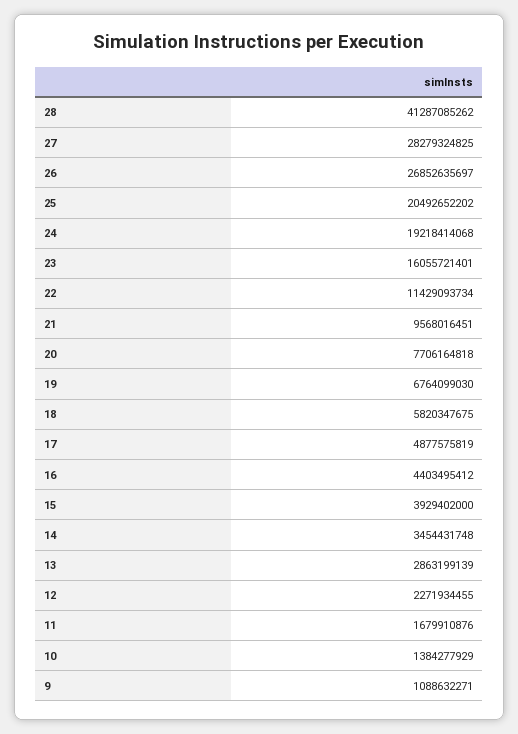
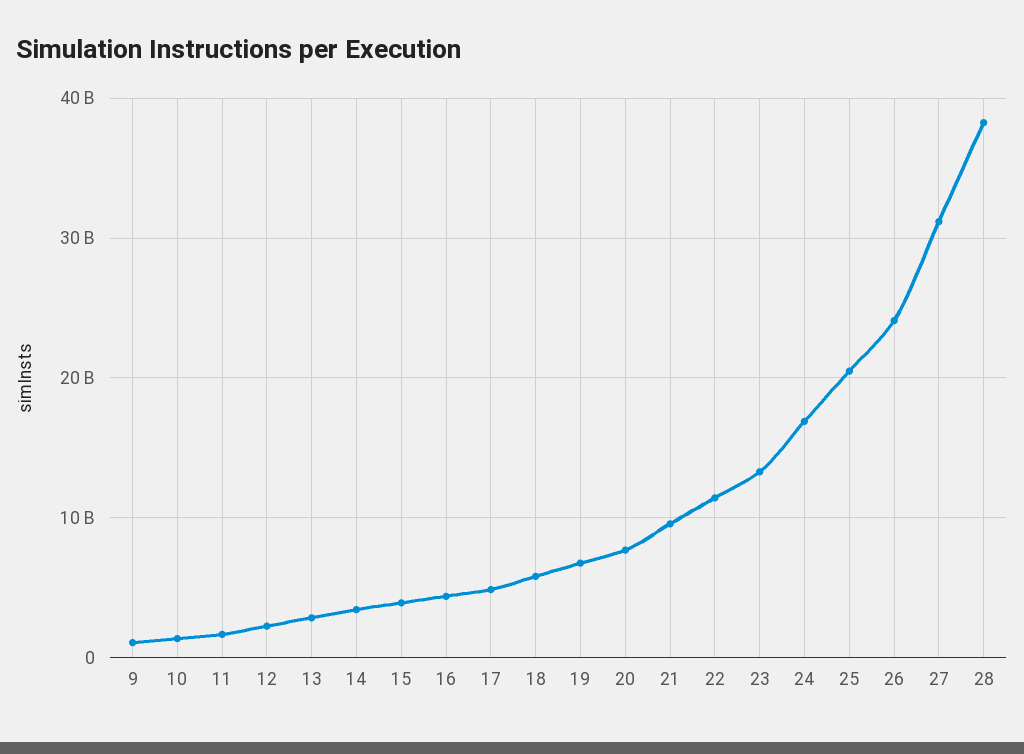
  {
-   "28": 41287085262,
+   "28": 38000000000,
-   "27": 28279324825,
+   "27": 31000000000,
-   "26": 26852635697,
+   "26": 24000000000,
    "25": 20492652202,
-   "24": 19218414068,
+   "24": 17000000000,
-   "23": 16055721401,
+   "23": 13000000000,
    "22": 11429093734,
    "21": 9568016451,
    "20": 7706164818,
    "19": 6764099030,
    "18": 5820347675,
    "17": 4877575819,
    "16": 4403495412,
    "15": 3929402000,
    "14": 3454431748,
    "13": 2863199139,
    "12": 2271934455,
    "11": 1679910876,
    "10": 1384277929,
    "9": 1088632271
  }

